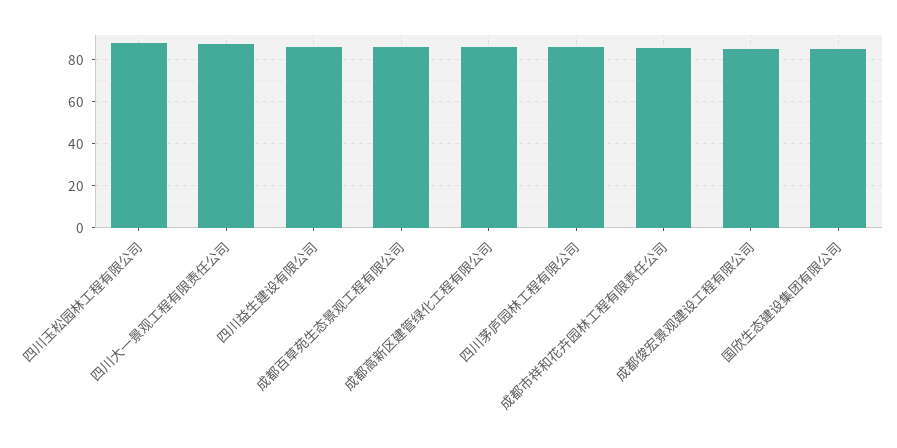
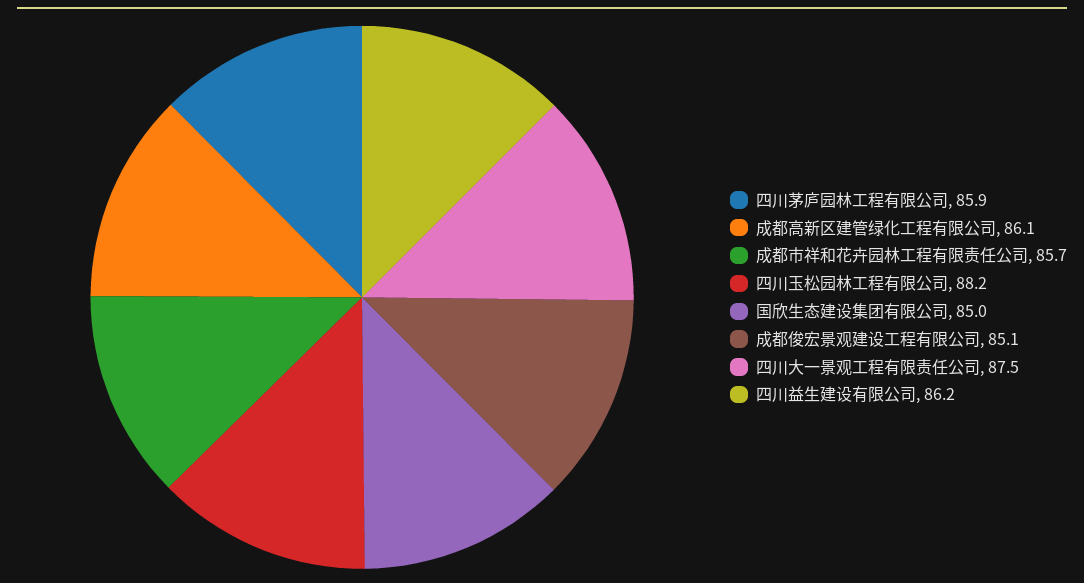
  {
    "四川玉松园林工程有限公司": 88.2,
    "四川大一景观工程有限责任公司": 87.5,
    "四川益生建设有限公司": 86.2,
-   "成都百草苑生态景观工程有限公司": 85,
    "成都高新区建管绿化工程有限公司": 86.1,
    "四川茅庐园林工程有限公司": 85.9,
    "成都市祥和花卉园林工程有限责任公司": 85.7,
    "成都俊宏景观建设工程有限公司": 85.1,
    "国欣生态建设集团有限公司": 85
  }

